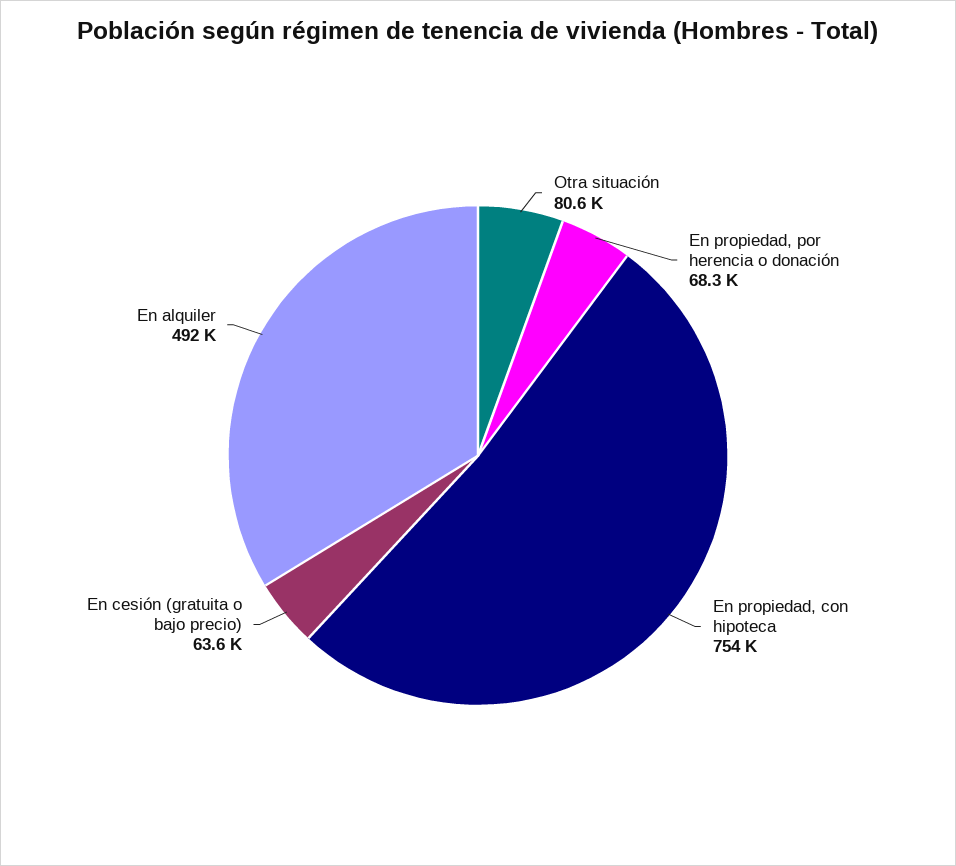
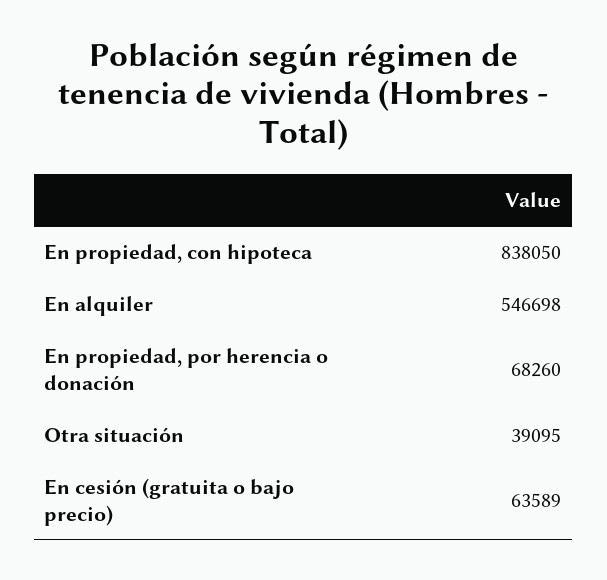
  {
-   "Otra situación": 80600,
+   "Otra situación": 39095,
    "En propiedad, por herencia o donación": 68260,
-   "En propiedad, con hipoteca": 754000,
+   "En propiedad, con hipoteca": 838050,
    "En cesión (gratuita o bajo precio)": 63589,
-   "En alquiler": 492000
+   "En alquiler": 546698
  }

